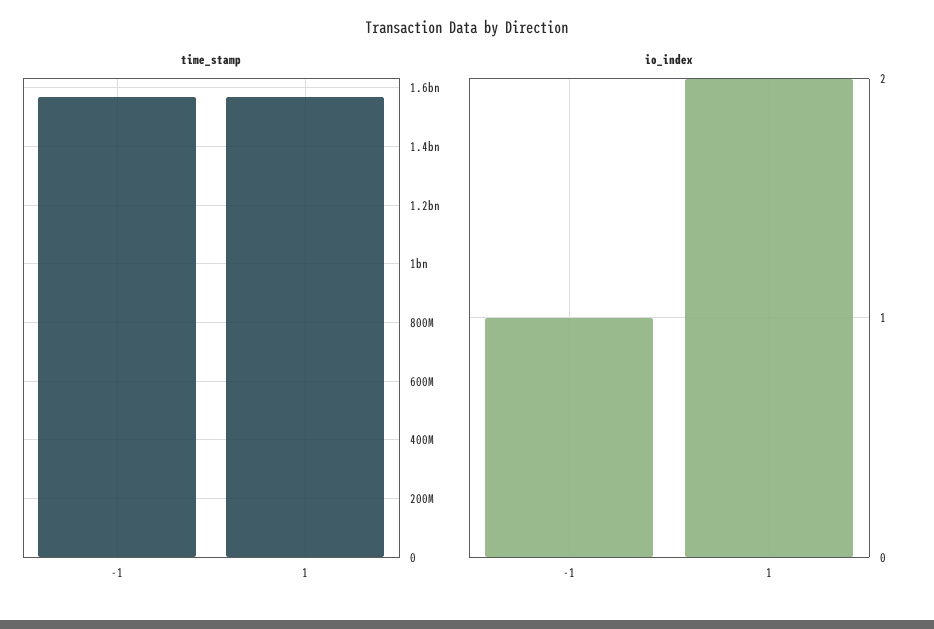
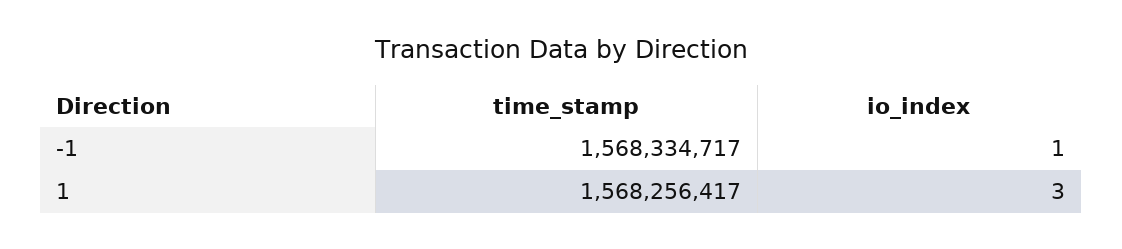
  {
    "time_stamp": {
      "-1": 1568334717,
      "1": 1568256417
    },
    "io_index": {
      "-1": 1,
-     "1": 2
+     "1": 3
    }
  }

